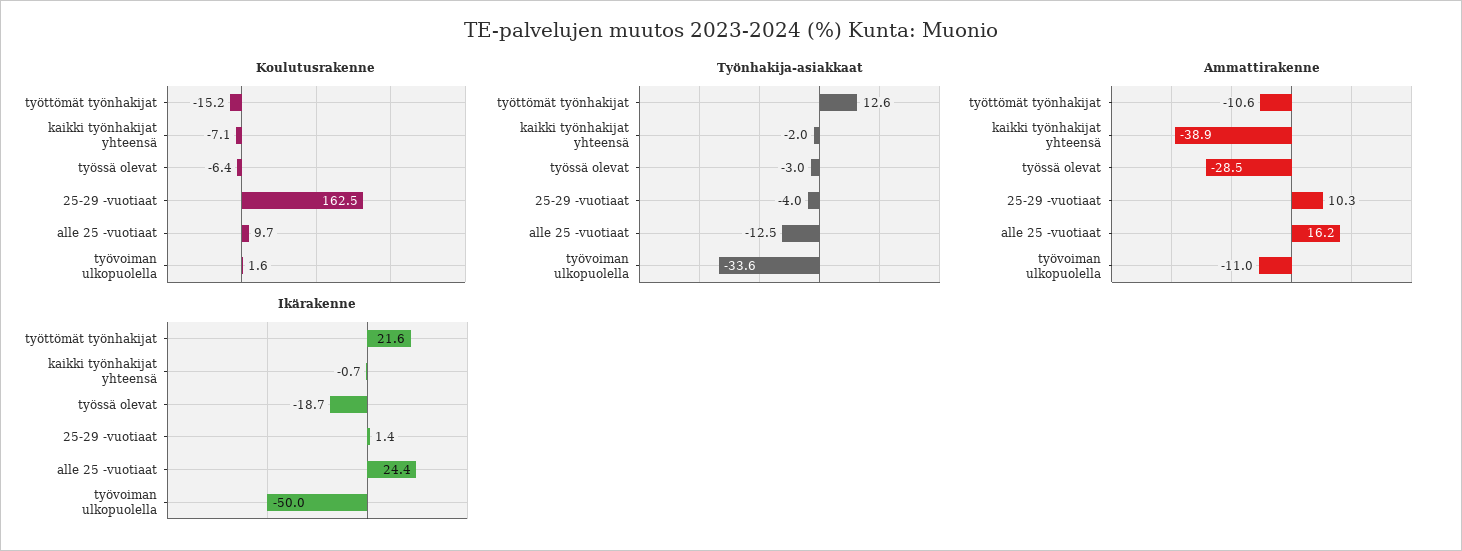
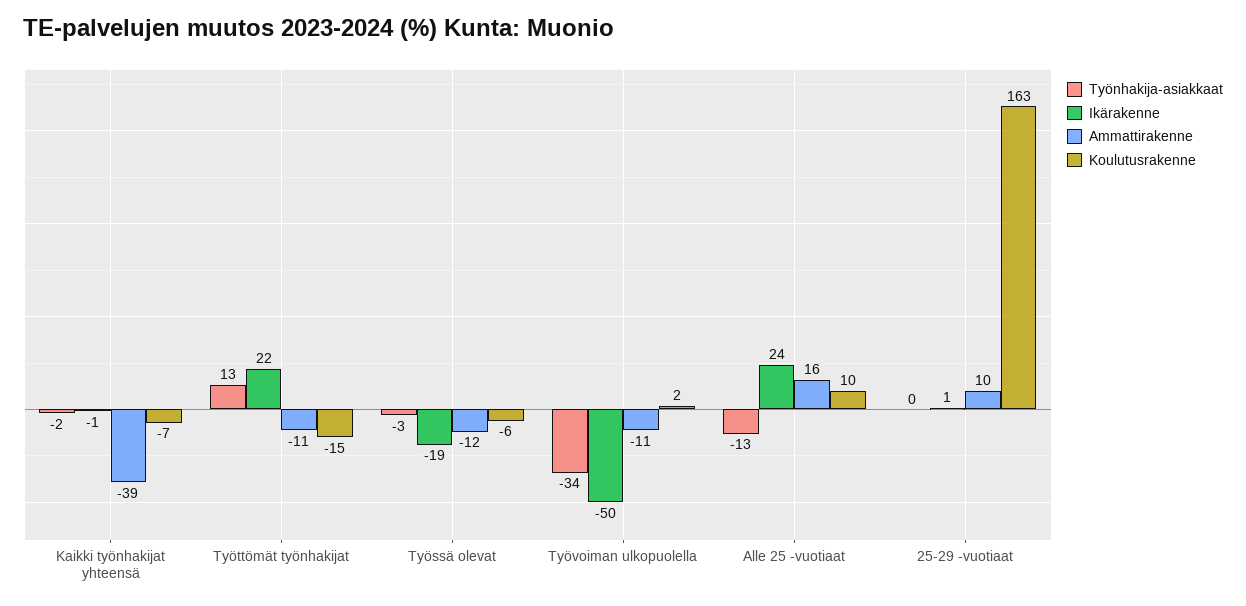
  {
    "Koulutusrakenne": {
      "työttömät työnhakijat": -15.2,
      "kaikki työnhakijat yhteensä": -7.1,
      "työssä olevat": -6.4,
      "25-29 -vuotiaat": 162.5,
      "alle 25 -vuotiaat": 9.7,
      "työvoiman ulkopuolella": 1.6
    },
    "Työnhakija-asiakkaat": {
      "työttömät työnhakijat": 12.6,
      "kaikki työnhakijat yhteensä": -2,
      "työssä olevat": -3,
-     "25-29 -vuotiaat": -4,
+     "25-29 -vuotiaat": 0,
      "alle 25 -vuotiaat": -12.5,
      "työvoiman ulkopuolella": -33.6
    },
    "Ammattirakenne": {
      "työttömät työnhakijat": -10.6,
      "kaikki työnhakijat yhteensä": -38.9,
-     "työssä olevat": -28.5,
+     "työssä olevat": -12,
      "25-29 -vuotiaat": 10.3,
      "alle 25 -vuotiaat": 16.2,
      "työvoiman ulkopuolella": -11
    },
    "Ikärakenne": {
      "työttömät työnhakijat": 21.6,
      "kaikki työnhakijat yhteensä": -0.7,
      "työssä olevat": -18.7,
      "25-29 -vuotiaat": 1.4,
      "alle 25 -vuotiaat": 24.4,
      "työvoiman ulkopuolella": -50
    }
  }

